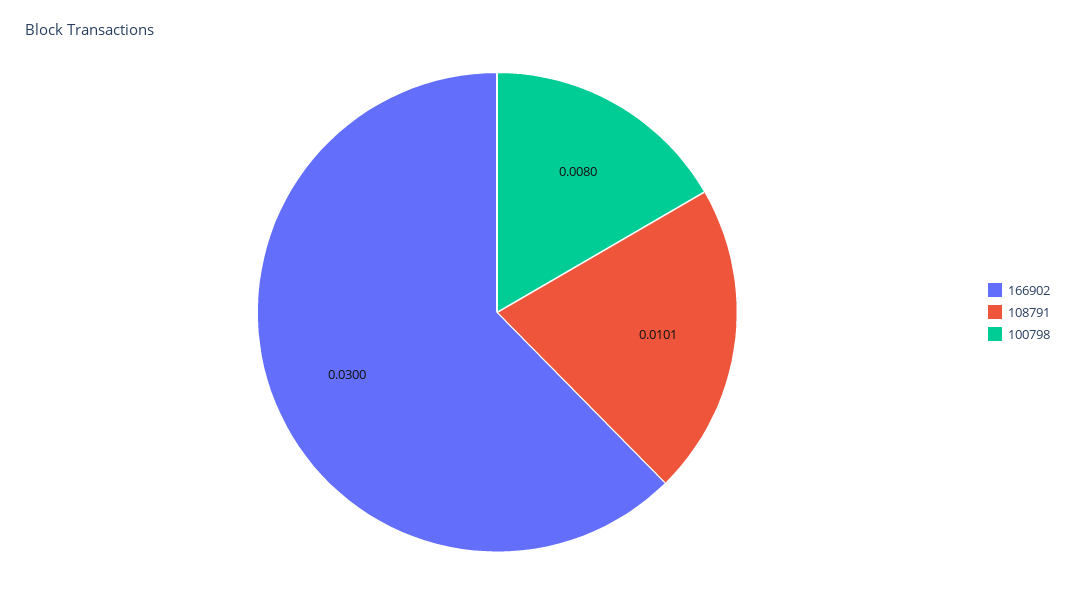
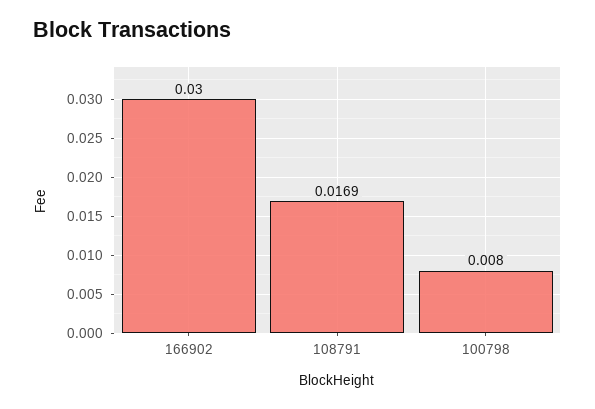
  {
    "166902": 0.03,
-   "108791": 0.0101,
+   "108791": 0.0169,
    "100798": 0.008
  }

